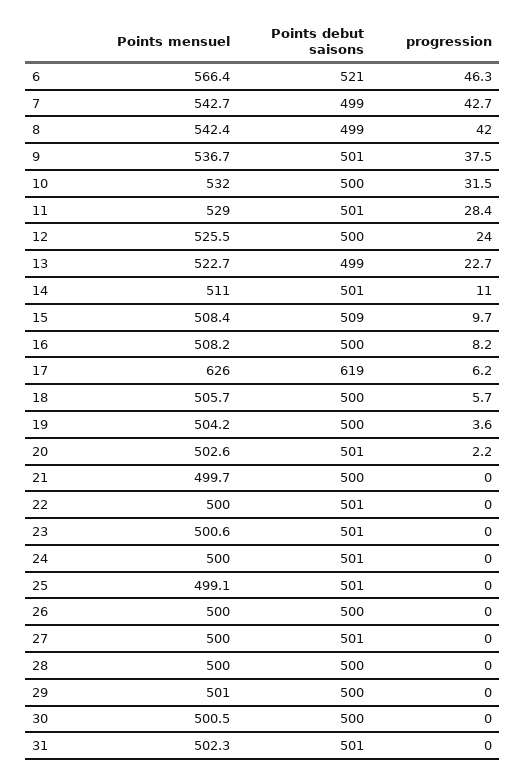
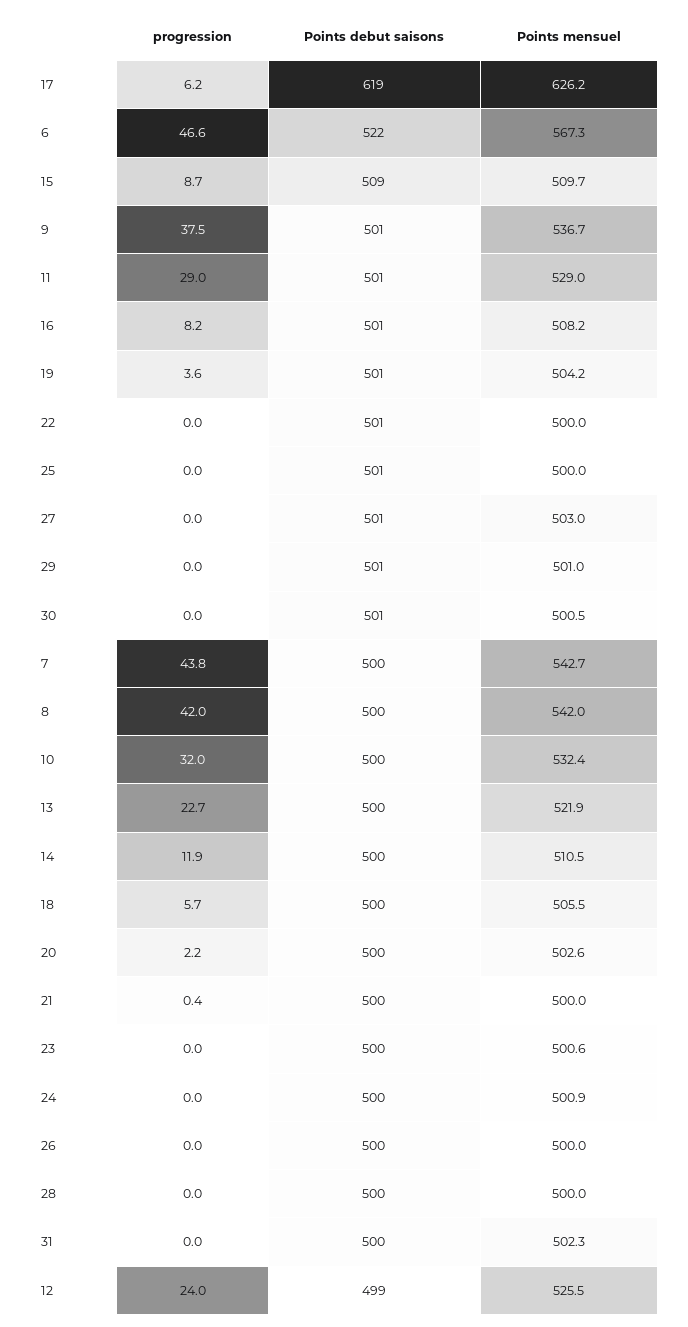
  {
    "Points mensuel": {
-     "6": 566.4,
+     "6": 567.3,
      "7": 542.7,
-     "8": 542.4,
+     "8": 542,
      "9": 536.7,
-     "10": 532,
+     "10": 532.4,
      "11": 529,
      "12": 525.5,
-     "13": 522.7,
+     "13": 521.9,
-     "14": 511,
+     "14": 510.5,
-     "15": 508.4,
+     "15": 509.7,
      "16": 508.2,
-     "17": 626,
+     "17": 626.2,
-     "18": 505.7,
+     "18": 505.5,
      "19": 504.2,
      "20": 502.6,
-     "21": 499.7,
+     "21": 500,
      "22": 500,
      "23": 500.6,
-     "24": 500,
+     "24": 500.9,
-     "25": 499.1,
+     "25": 500,
      "26": 500,
-     "27": 500,
+     "27": 503,
      "28": 500,
      "29": 501,
      "30": 500.5,
      "31": 502.3
    },
    "Points debut saisons": {
-     "6": 521,
+     "6": 522,
-     "7": 499,
+     "7": 500,
-     "8": 499,
+     "8": 500,
      "9": 501,
      "10": 500,
      "11": 501,
-     "12": 500,
+     "12": 499,
-     "13": 499,
+     "13": 500,
-     "14": 501,
+     "14": 500,
      "15": 509,
-     "16": 500,
+     "16": 501,
      "17": 619,
      "18": 500,
-     "19": 500,
+     "19": 501,
-     "20": 501,
+     "20": 500,
      "21": 500,
      "22": 501,
-     "23": 501,
+     "23": 500,
-     "24": 501,
+     "24": 500,
      "25": 501,
      "26": 500,
      "27": 501,
      "28": 500,
-     "29": 500,
+     "29": 501,
-     "30": 500,
+     "30": 501,
-     "31": 501
+     "31": 500
    },
    "progression": {
-     "6": 46.3,
+     "6": 46.6,
-     "7": 42.7,
+     "7": 43.8,
      "8": 42,
      "9": 37.5,
-     "10": 31.5,
+     "10": 32,
-     "11": 28.4,
+     "11": 29,
      "12": 24,
      "13": 22.7,
-     "14": 11,
+     "14": 11.9,
-     "15": 9.7,
+     "15": 8.7,
      "16": 8.2,
      "17": 6.2,
      "18": 5.7,
      "19": 3.6,
      "20": 2.2,
-     "21": 0,
+     "21": 0.4,
      "22": 0,
      "23": 0,
      "24": 0,
      "25": 0,
      "26": 0,
      "27": 0,
      "28": 0,
      "29": 0,
      "30": 0,
      "31": 0
    }
  }

